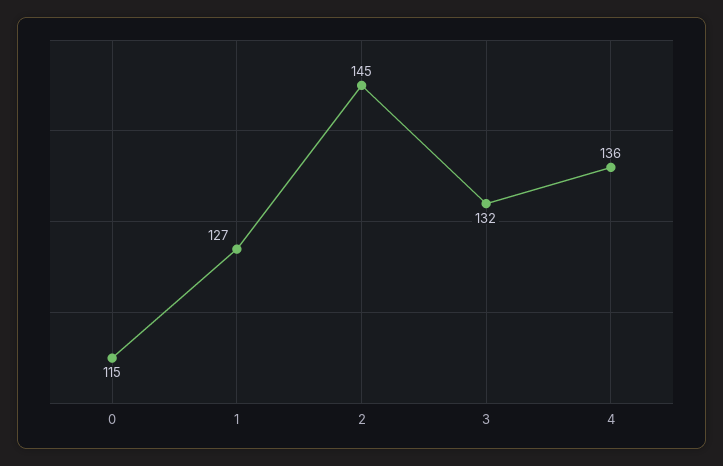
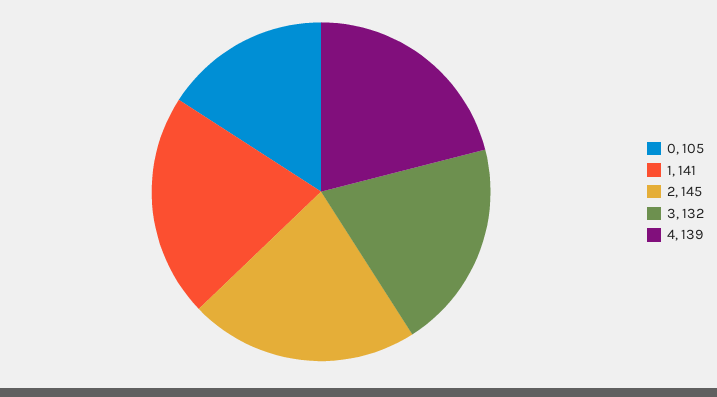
  {
-   "0": 115,
+   "0": 105,
-   "1": 127,
+   "1": 141,
    "2": 145,
    "3": 132,
-   "4": 136
+   "4": 139
  }

